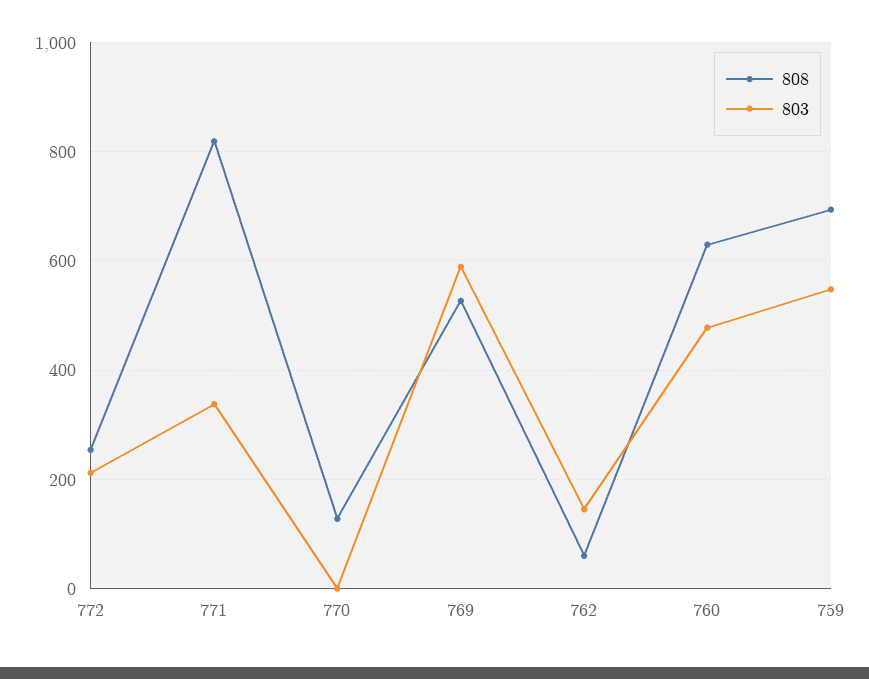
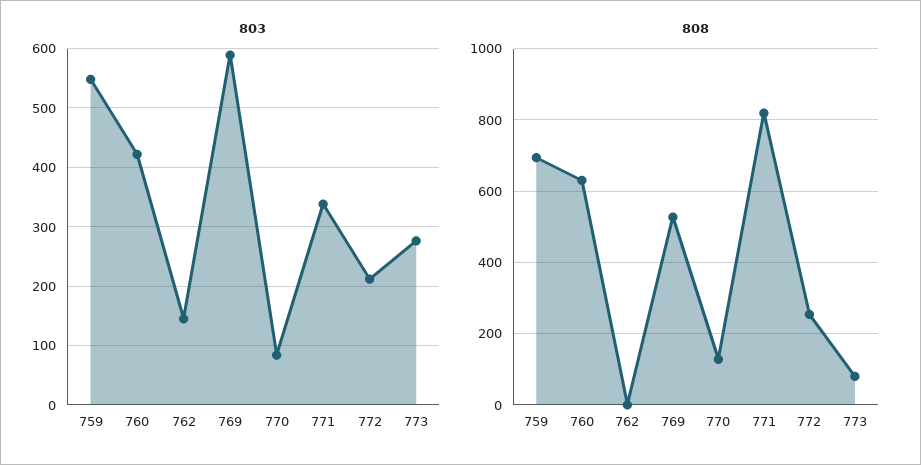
  {
    "808": {
      "772": 260,
      "771": 820,
      "770": 120,
      "769": 520,
-     "762": 60,
+     "762": 0,
      "760": 640,
-     "759": 700
+     "759": 700,
+     "773": 80
    },
    "803": {
      "772": 220,
      "771": 340,
-     "770": 0,
+     "770": 80,
      "769": 580,
      "762": 140,
-     "760": 480,
+     "760": 420,
-     "759": 540
+     "759": 540,
+     "773": 280
    }
  }

